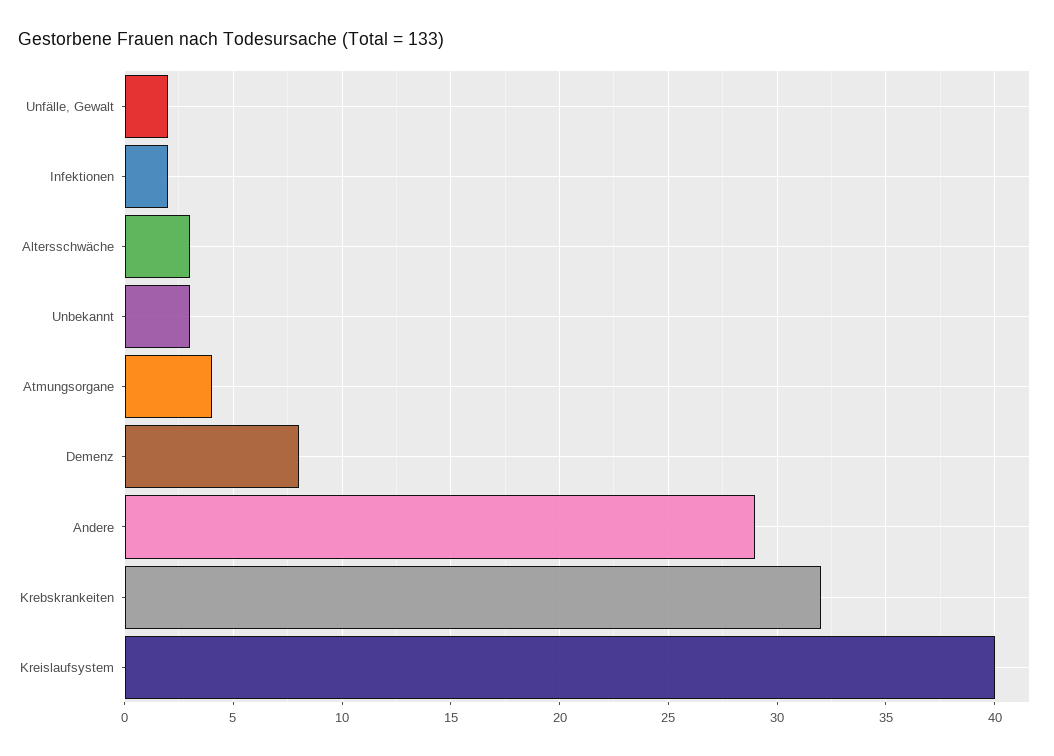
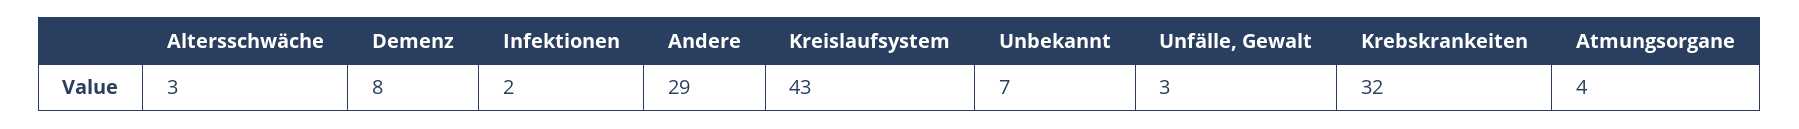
  {
-   "Unfälle, Gewalt": 2,
+   "Unfälle, Gewalt": 3,
    "Infektionen": 2,
    "Altersschwäche": 3,
-   "Unbekannt": 3,
+   "Unbekannt": 7,
    "Atmungsorgane": 4,
    "Demenz": 8,
    "Andere": 29,
    "Krebskrankeiten": 32,
-   "Kreislaufsystem": 40
+   "Kreislaufsystem": 43
  }

